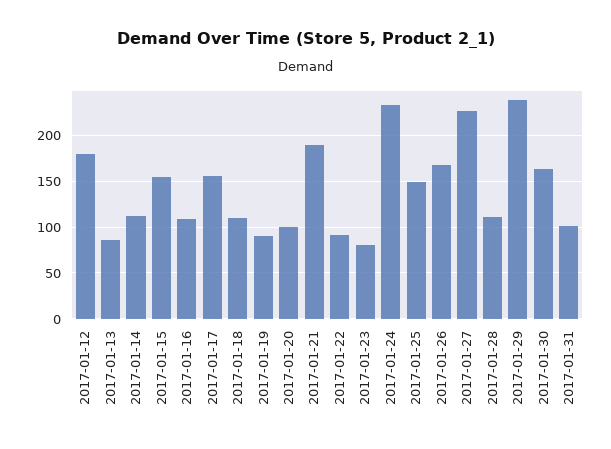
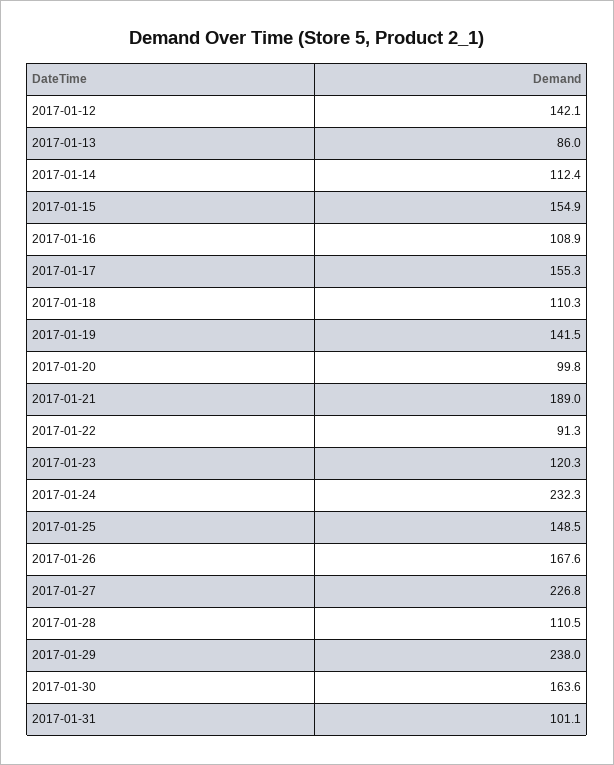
  {
-   "2017-01-12": 180,
+   "2017-01-12": 142.1,
    "2017-01-13": 86,
    "2017-01-14": 112.4,
    "2017-01-15": 154.9,
    "2017-01-16": 108.9,
    "2017-01-17": 155.3,
    "2017-01-18": 110.3,
-   "2017-01-19": 90,
+   "2017-01-19": 141.5,
    "2017-01-20": 99.8,
    "2017-01-21": 189,
    "2017-01-22": 91.3,
-   "2017-01-23": 80,
+   "2017-01-23": 120.3,
    "2017-01-24": 232.3,
    "2017-01-25": 148.5,
    "2017-01-26": 167.6,
    "2017-01-27": 226.8,
    "2017-01-28": 110.5,
    "2017-01-29": 238,
    "2017-01-30": 163.6,
    "2017-01-31": 101.1
  }

